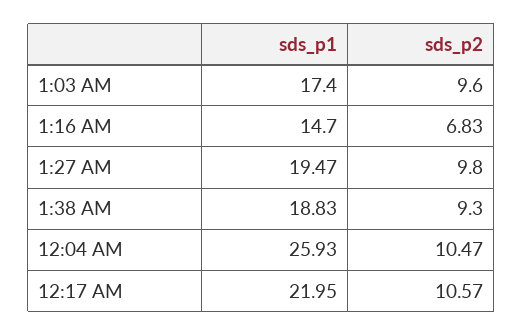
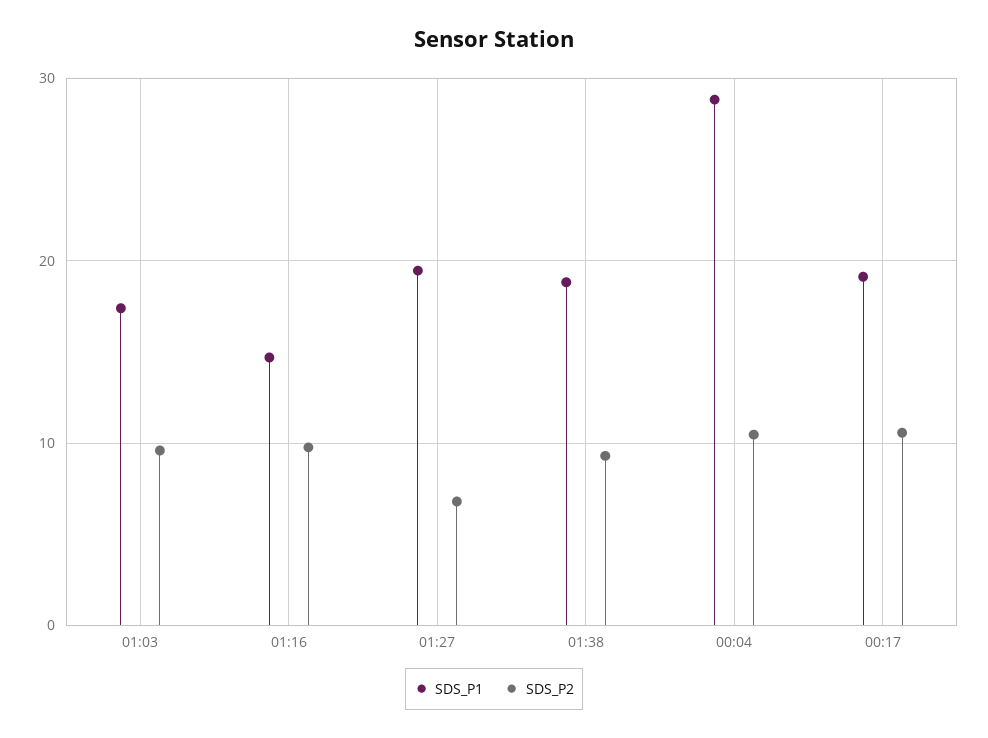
  {
    "sds_p1": {
      "1:03 AM": 17.4,
      "1:16 AM": 14.7,
      "1:27 AM": 19.47,
      "1:38 AM": 18.83,
-     "12:04 AM": 25.93,
+     "12:04 AM": 29,
-     "12:17 AM": 21.95
+     "12:17 AM": 19
    },
    "sds_p2": {
      "1:03 AM": 9.6,
-     "1:16 AM": 6.83,
+     "1:16 AM": 10,
-     "1:27 AM": 9.8,
+     "1:27 AM": 7,
      "1:38 AM": 9.3,
      "12:04 AM": 10.47,
      "12:17 AM": 10.57
    }
  }

